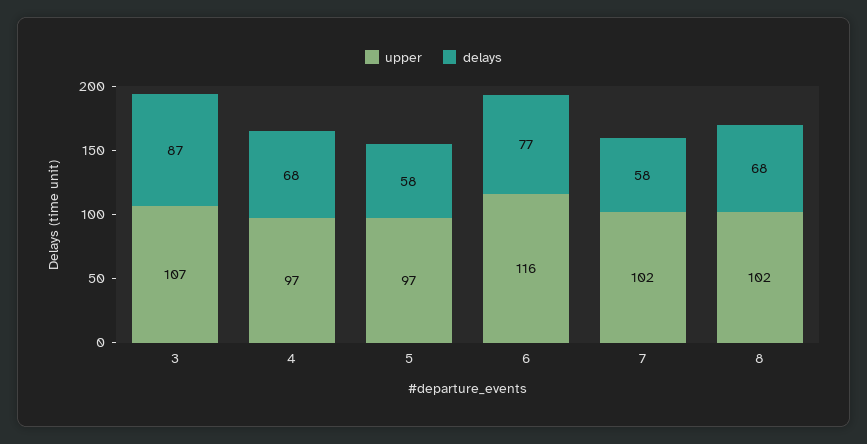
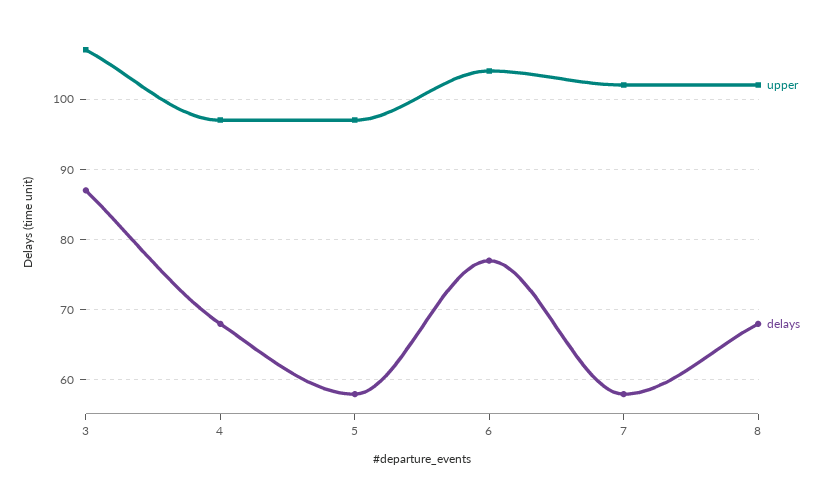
  {
    "upper": {
      "3": 107,
      "4": 97,
      "5": 97,
-     "6": 116,
+     "6": 104,
      "7": 102,
      "8": 102
    },
    "delays": {
      "3": 87,
      "4": 68,
      "5": 58,
      "6": 77,
      "7": 58,
      "8": 68
    }
  }

